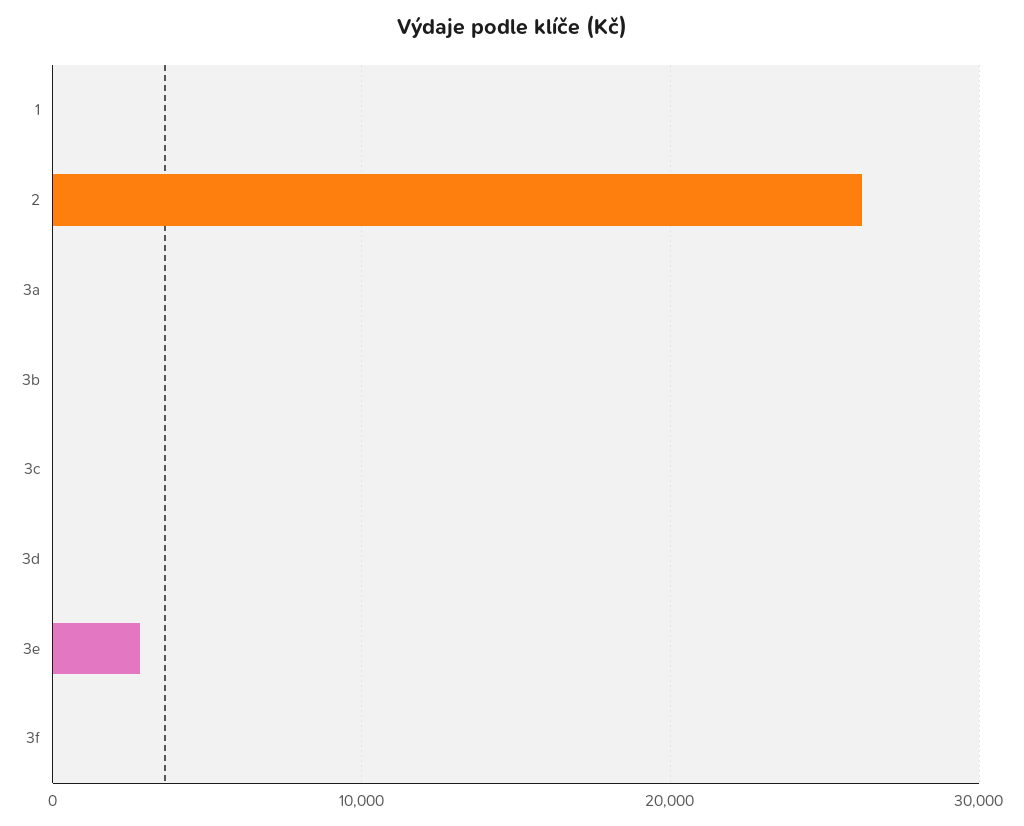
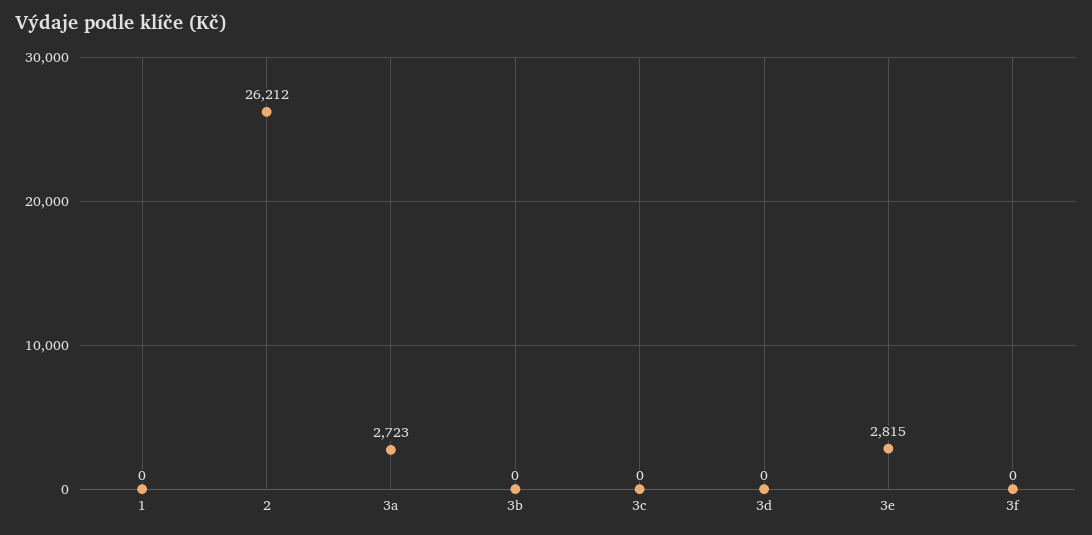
  {
    "1": 0,
    "2": 26212,
-   "3a": 0,
+   "3a": 2723,
    "3b": 0,
    "3c": 0,
    "3d": 0,
    "3e": 2815,
    "3f": 0
  }

